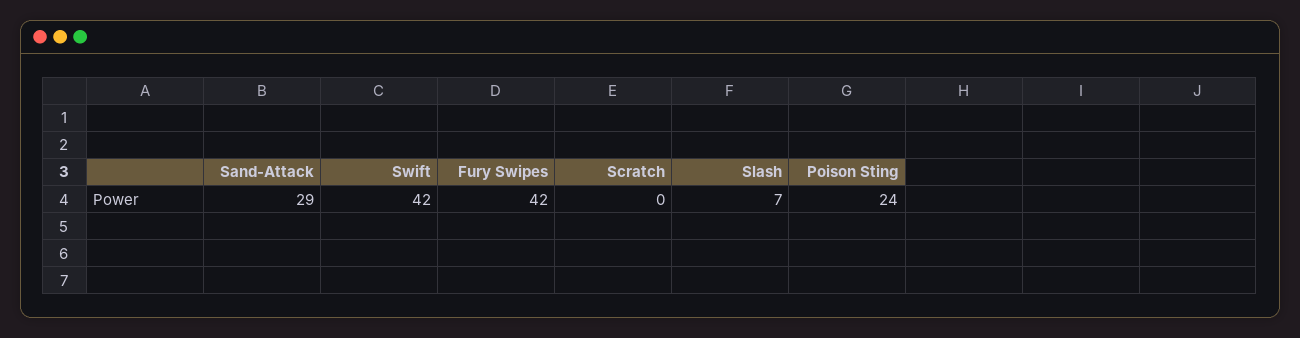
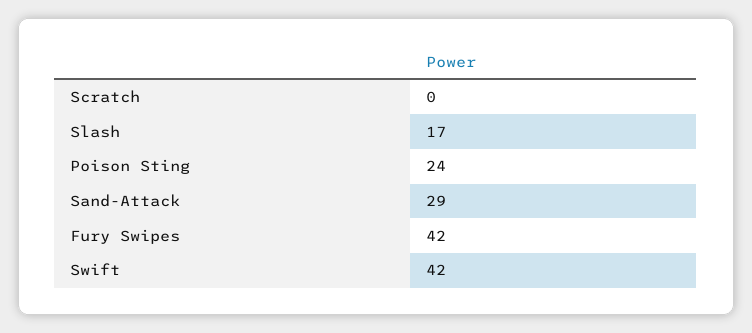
  {
    "Sand-Attack": 29,
    "Swift": 42,
    "Fury Swipes": 42,
    "Scratch": 0,
-   "Slash": 7,
+   "Slash": 17,
    "Poison Sting": 24
  }

